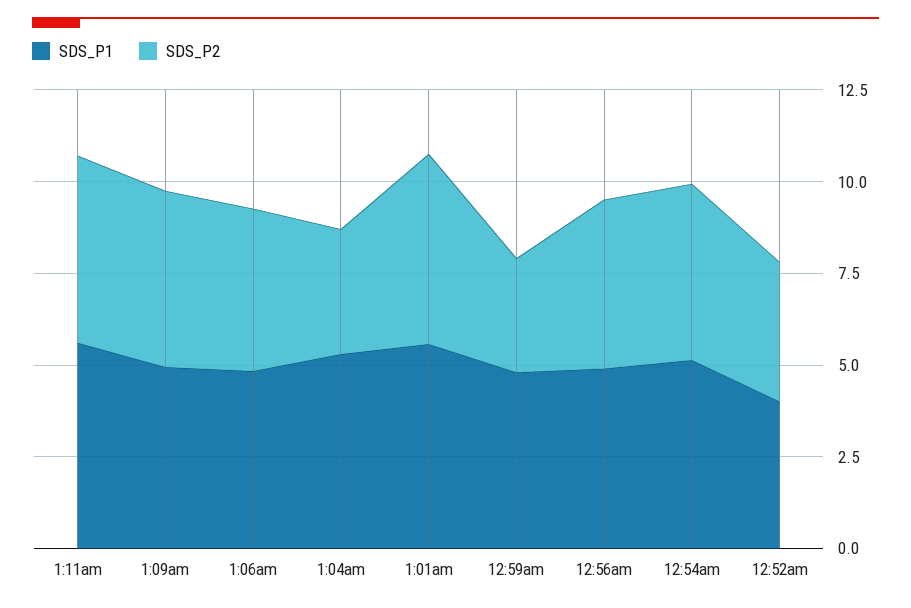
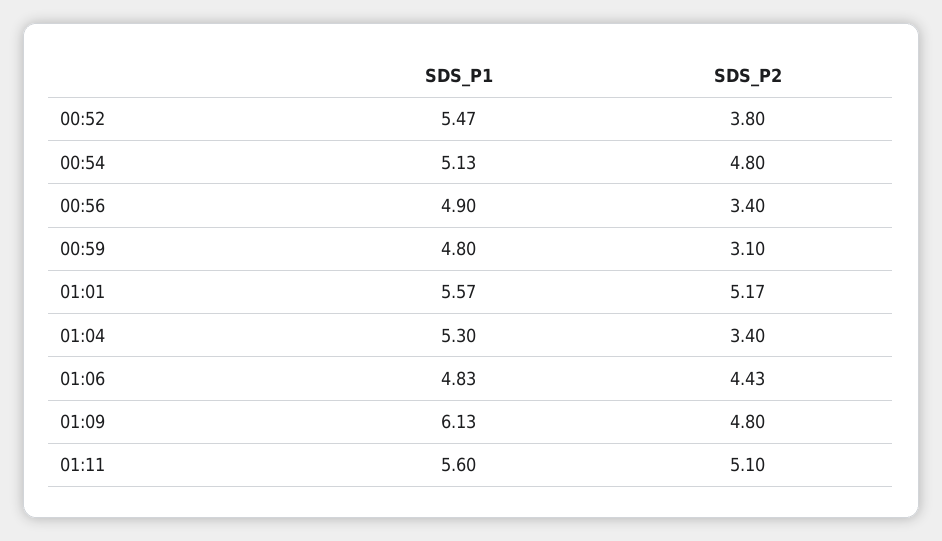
  {
    "SDS_P1": {
      "1:11am": 5.6,
-     "1:09am": 5,
+     "1:09am": 6.13,
      "1:06am": 4.83,
      "1:04am": 5.3,
      "1:01am": 5.57,
      "12:59am": 4.8,
      "12:56am": 4.9,
      "12:54am": 5.13,
-     "12:52am": 4
+     "12:52am": 5.47
    },
    "SDS_P2": {
      "1:11am": 5.1,
      "1:09am": 4.8,
      "1:06am": 4.43,
      "1:04am": 3.4,
      "1:01am": 5.17,
      "12:59am": 3.1,
-     "12:56am": 4.5,
+     "12:56am": 3.4,
      "12:54am": 4.8,
      "12:52am": 3.8
    }
  }

